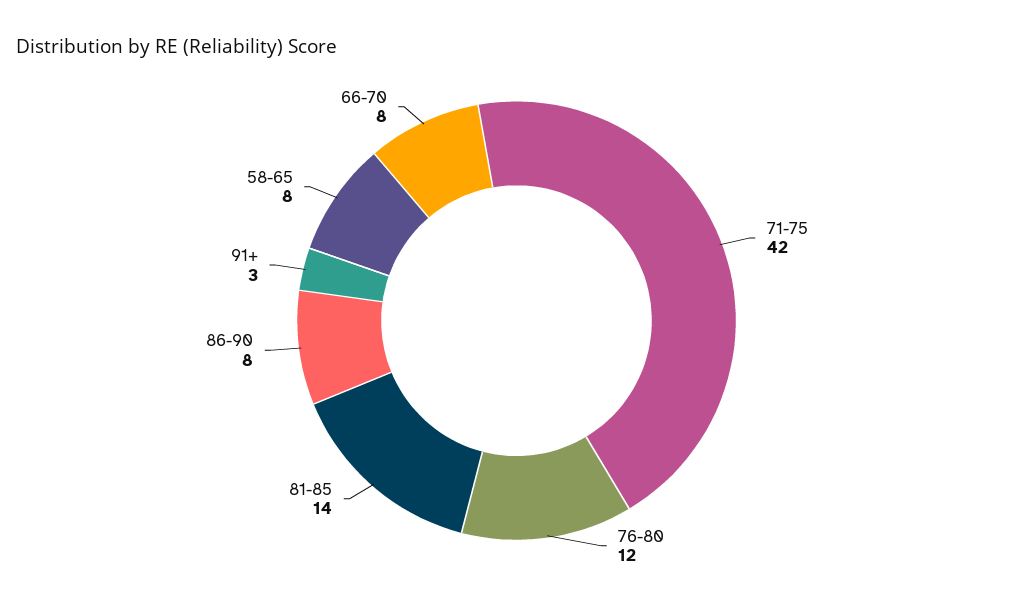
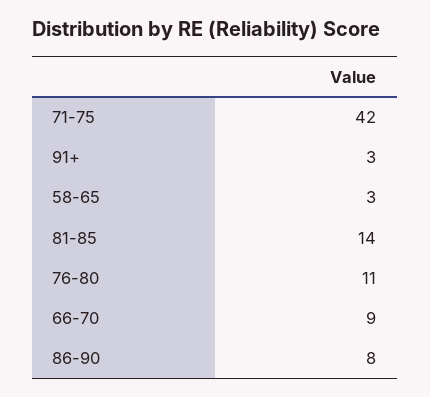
  {
    "71-75": 42,
-   "76-80": 12,
+   "76-80": 11,
    "81-85": 14,
    "86-90": 8,
    "91+": 3,
-   "58-65": 8,
+   "58-65": 3,
-   "66-70": 8
+   "66-70": 9
  }

